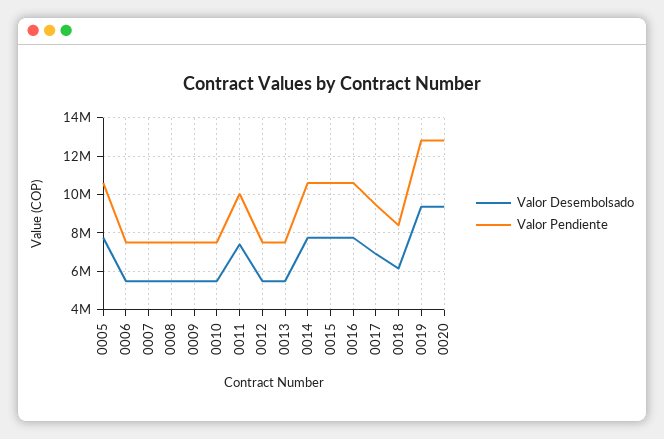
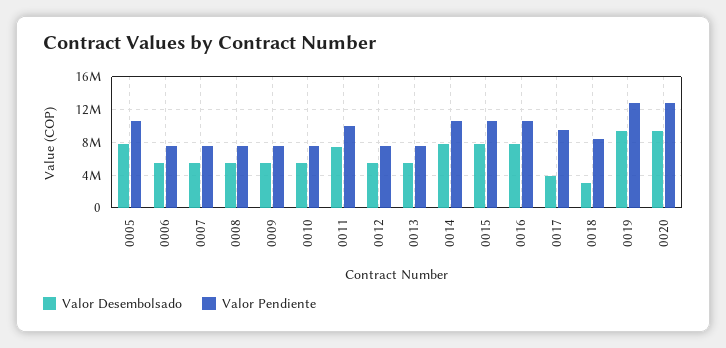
  {
    "Valor Desembolsado": {
      "0005": 8000000,
      "0006": 5500000,
      "0007": 5500000,
      "0008": 5500000,
      "0009": 5500000,
      "0010": 5500000,
      "0011": 7500000,
      "0012": 5500000,
      "0013": 5500000,
      "0014": 8000000,
      "0015": 8000000,
      "0016": 8000000,
-     "0017": 7000000,
+     "0017": 4000000,
-     "0018": 6000000,
+     "0018": 3000000,
      "0019": 9500000,
      "0020": 9500000
    },
    "Valor Pendiente": {
      "0005": 10500000,
      "0006": 7500000,
      "0007": 7500000,
      "0008": 7500000,
      "0009": 7500000,
      "0010": 7500000,
      "0011": 10000000,
      "0012": 7500000,
      "0013": 7500000,
      "0014": 10500000,
      "0015": 10500000,
      "0016": 10500000,
      "0017": 9500000,
      "0018": 8500000,
      "0019": 13000000,
      "0020": 13000000
    }
  }

